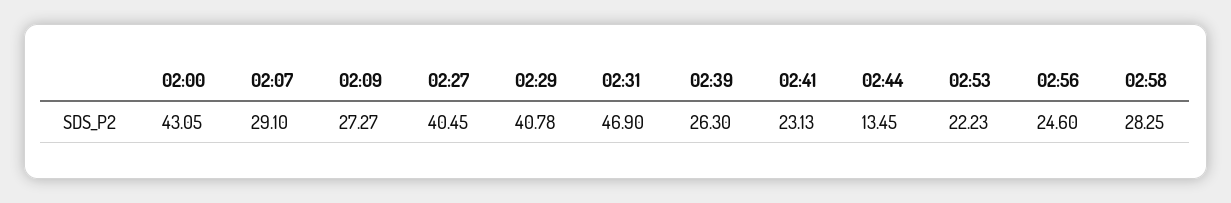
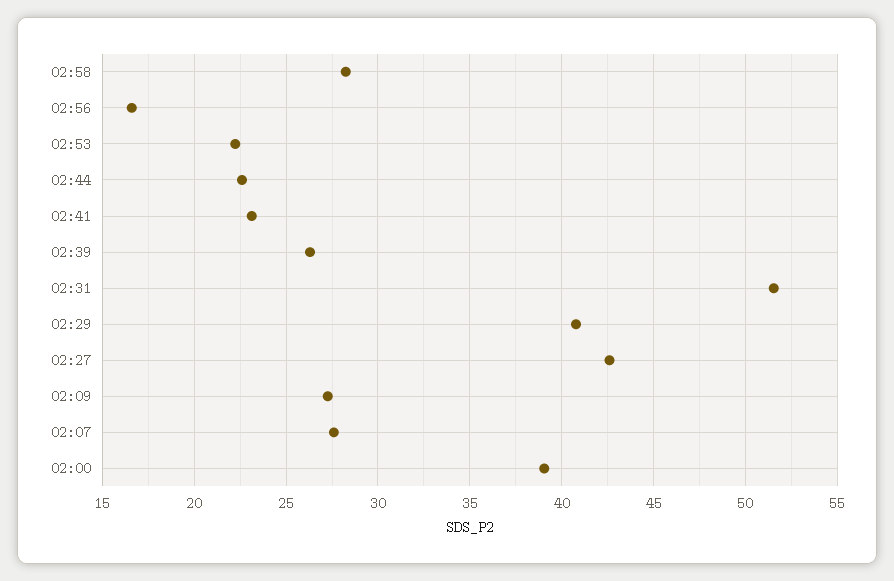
  {
-   "02:00": 43.05,
+   "02:00": 39,
-   "02:07": 29.1,
+   "02:07": 27.5,
    "02:09": 27.27,
-   "02:27": 40.45,
+   "02:27": 42.5,
    "02:29": 40.78,
-   "02:31": 46.9,
+   "02:31": 51.5,
    "02:39": 26.3,
    "02:41": 23.13,
-   "02:44": 13.45,
+   "02:44": 22.5,
    "02:53": 22.23,
-   "02:56": 24.6,
+   "02:56": 16.5,
    "02:58": 28.25
  }

